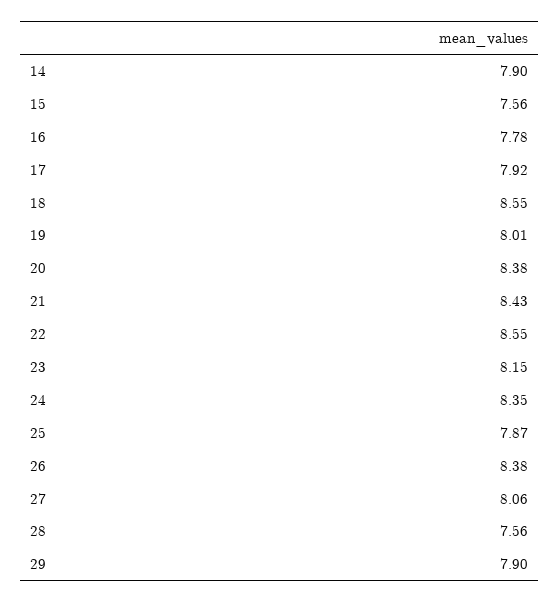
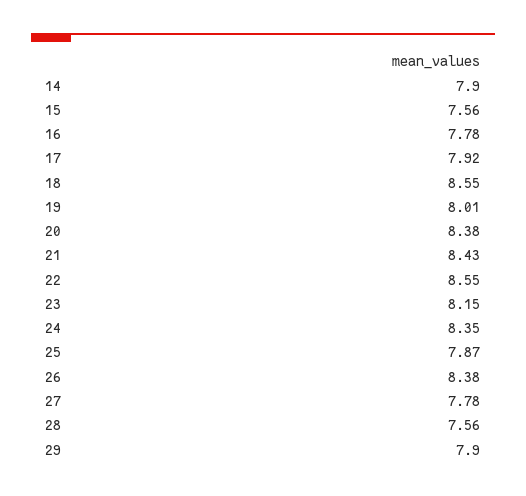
  {
    "14": 7.9,
    "15": 7.56,
    "16": 7.78,
    "17": 7.92,
    "18": 8.55,
    "19": 8.01,
    "20": 8.38,
    "21": 8.43,
    "22": 8.55,
    "23": 8.15,
    "24": 8.35,
    "25": 7.87,
    "26": 8.38,
-   "27": 8.06,
+   "27": 7.78,
    "28": 7.56,
    "29": 7.9
  }

